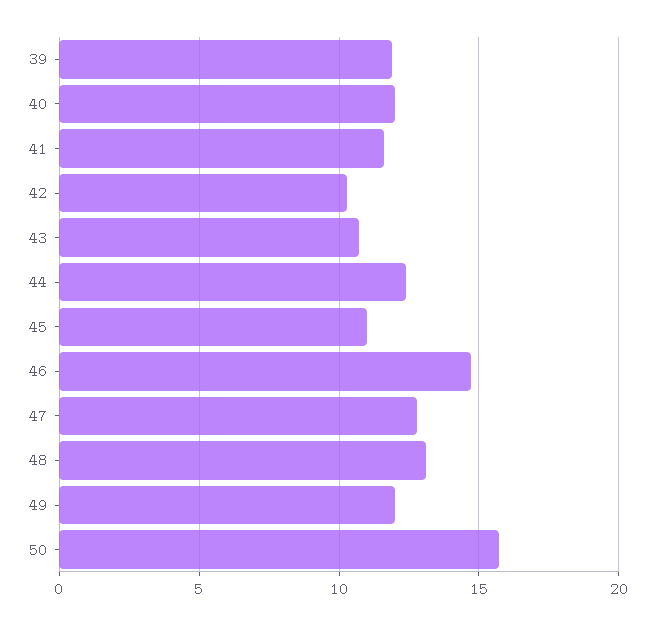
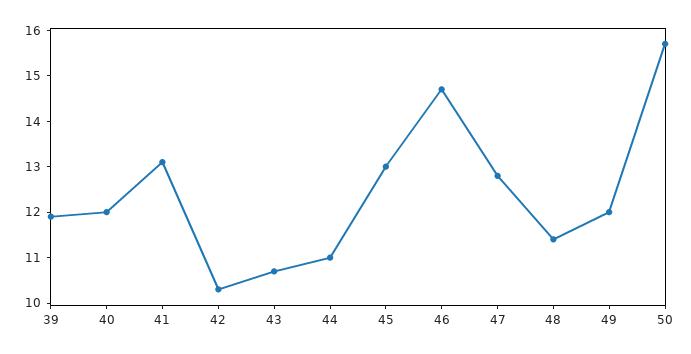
  {
    "39": 12,
    "40": 12,
-   "41": 11.5,
+   "41": 13,
    "42": 10.5,
    "43": 10.5,
-   "44": 12.5,
+   "44": 11,
-   "45": 11,
+   "45": 13,
    "46": 14.5,
    "47": 13,
-   "48": 13,
+   "48": 11.5,
    "49": 12,
    "50": 15.5
  }

